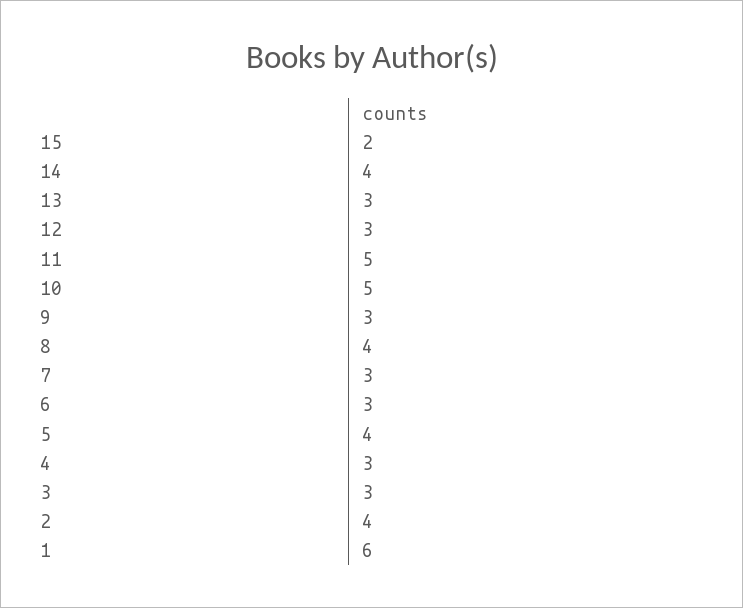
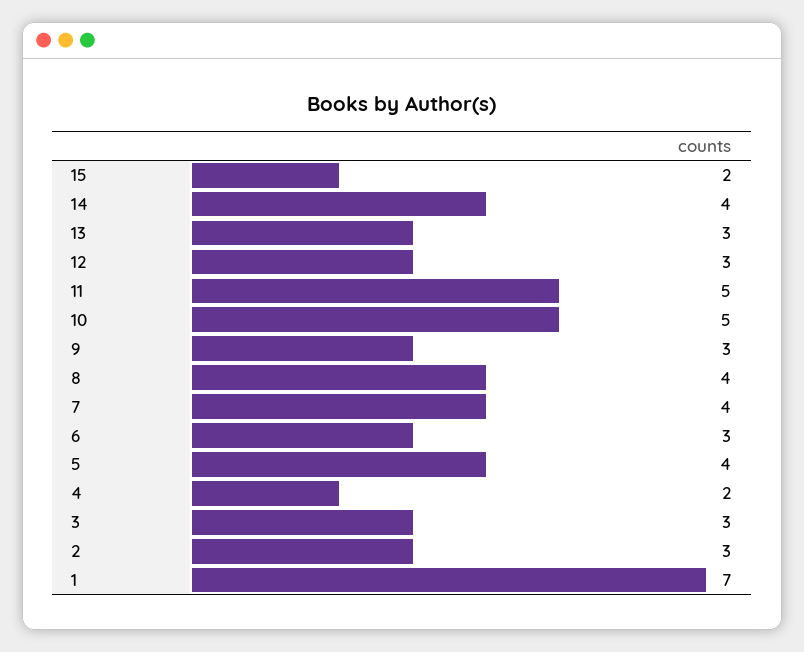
  {
    "15": 2,
    "14": 4,
    "13": 3,
    "12": 3,
    "11": 5,
    "10": 5,
    "9": 3,
    "8": 4,
-   "7": 3,
+   "7": 4,
    "6": 3,
    "5": 4,
-   "4": 3,
+   "4": 2,
    "3": 3,
-   "2": 4,
+   "2": 3,
-   "1": 6
+   "1": 7
  }

